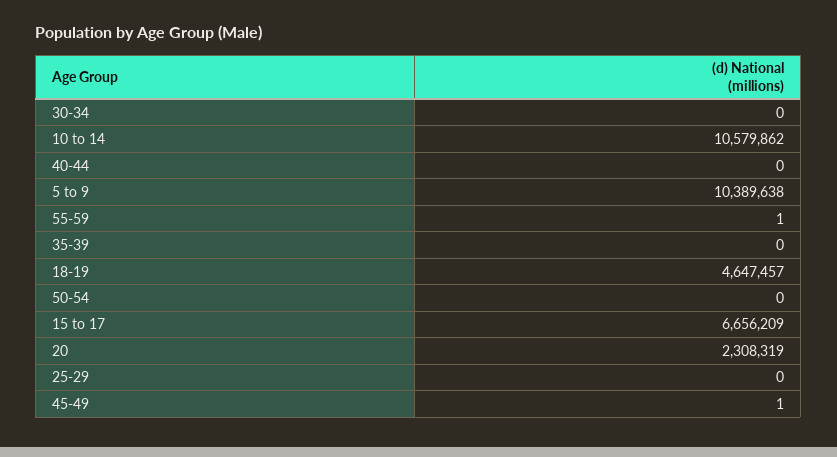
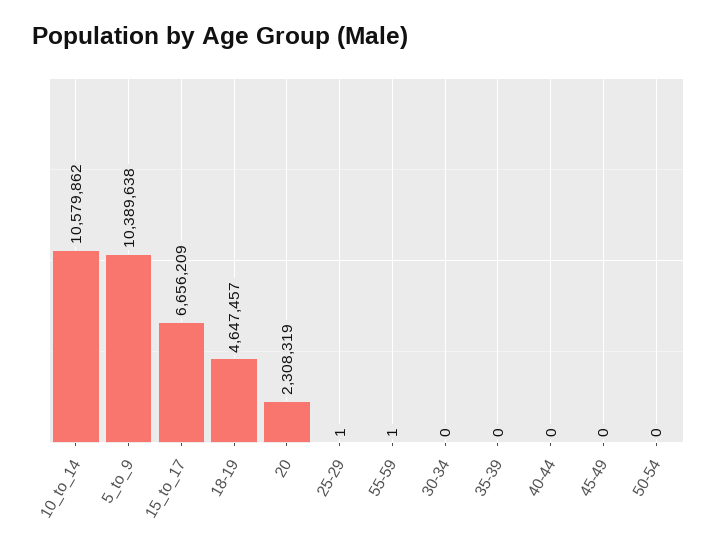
  {
    "30-34": 0,
    "10 to 14": 10579862,
    "40-44": 0,
    "5 to 9": 10389638,
    "55-59": 1,
    "35-39": 0,
    "18-19": 4647457,
    "50-54": 0,
    "15 to 17": 6656209,
    "20": 2308319,
-   "25-29": 0,
+   "25-29": 1,
-   "45-49": 1
+   "45-49": 0
  }

